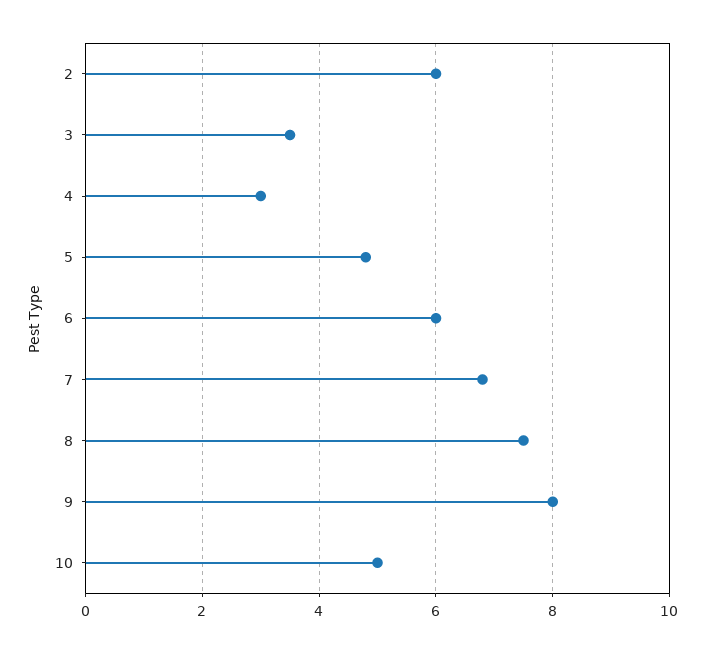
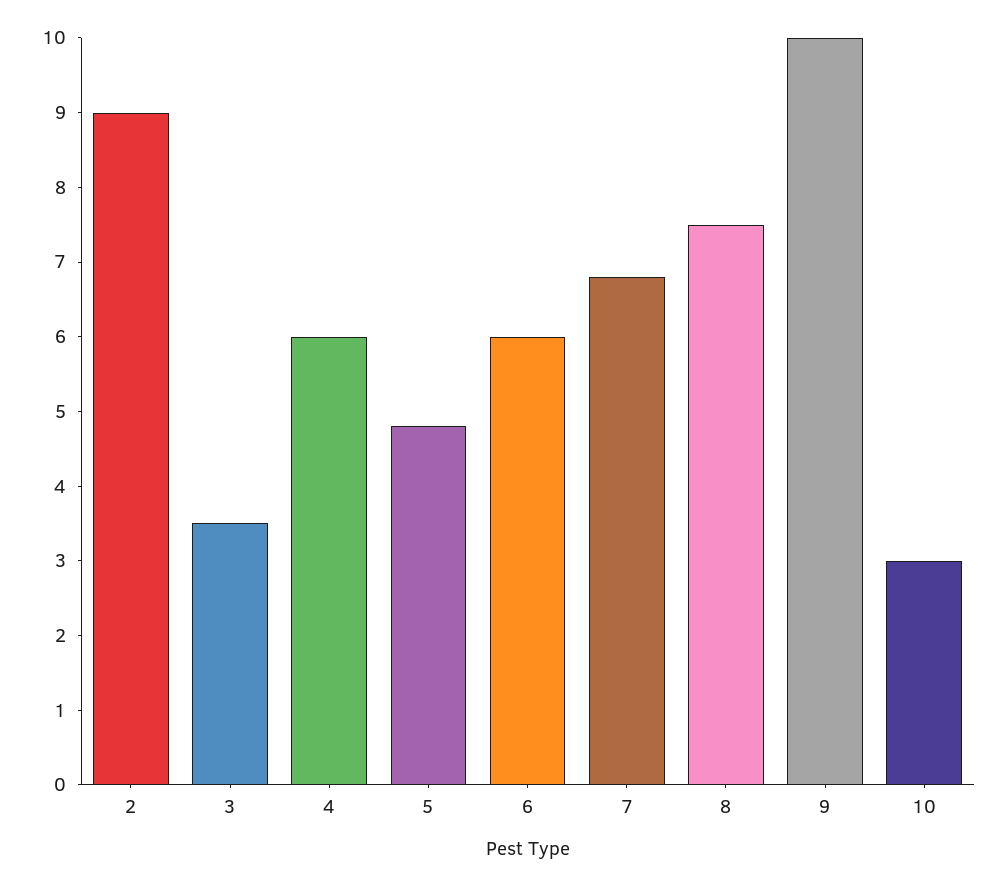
  {
-   "2": 6,
+   "2": 9,
    "3": 3.5,
-   "4": 3,
+   "4": 6,
    "5": 5,
    "6": 6,
    "7": 7,
    "8": 7.5,
-   "9": 8,
+   "9": 10,
-   "10": 5
+   "10": 3
  }

